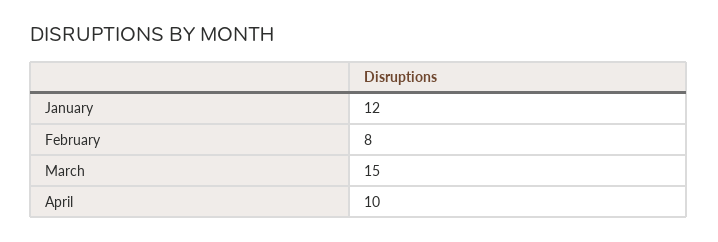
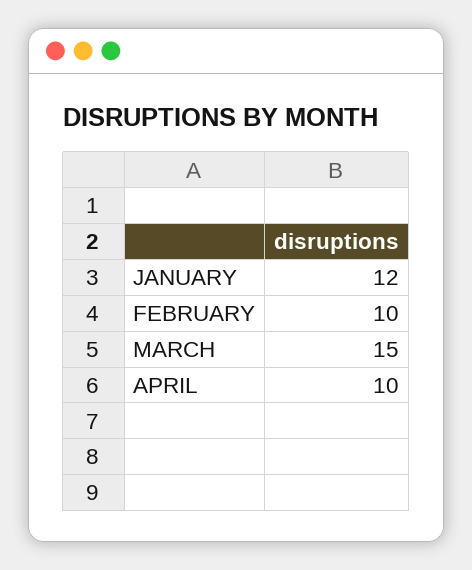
  {
    "January": 12,
-   "February": 8,
+   "February": 10,
    "March": 15,
    "April": 10
  }

